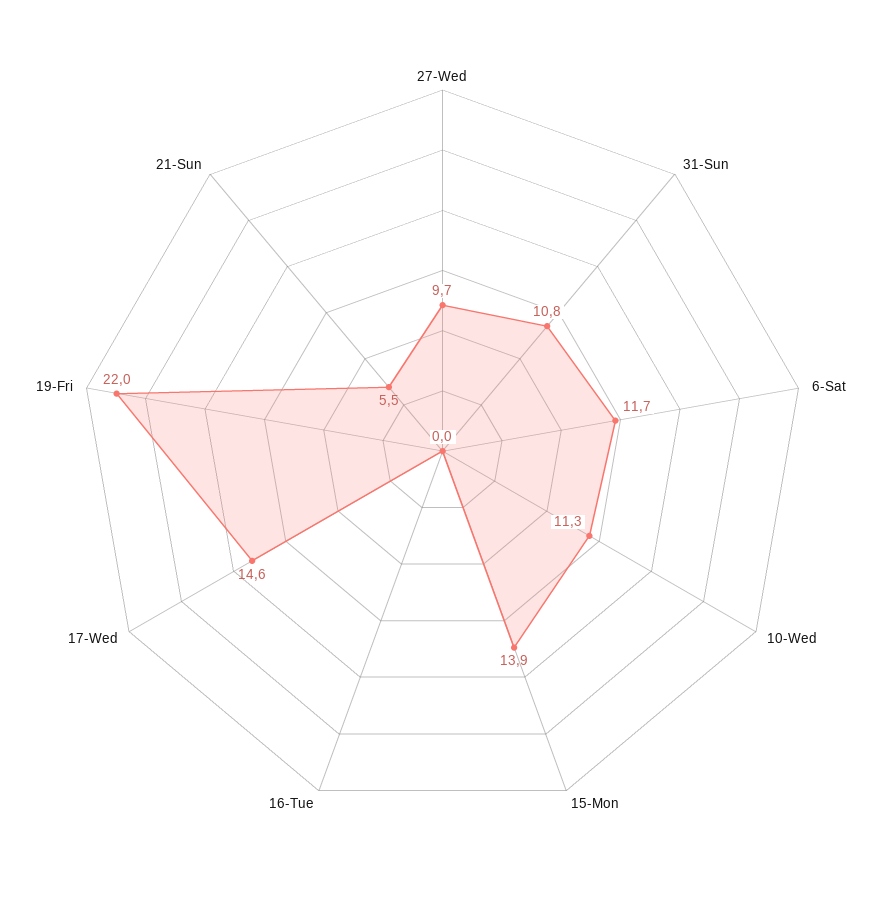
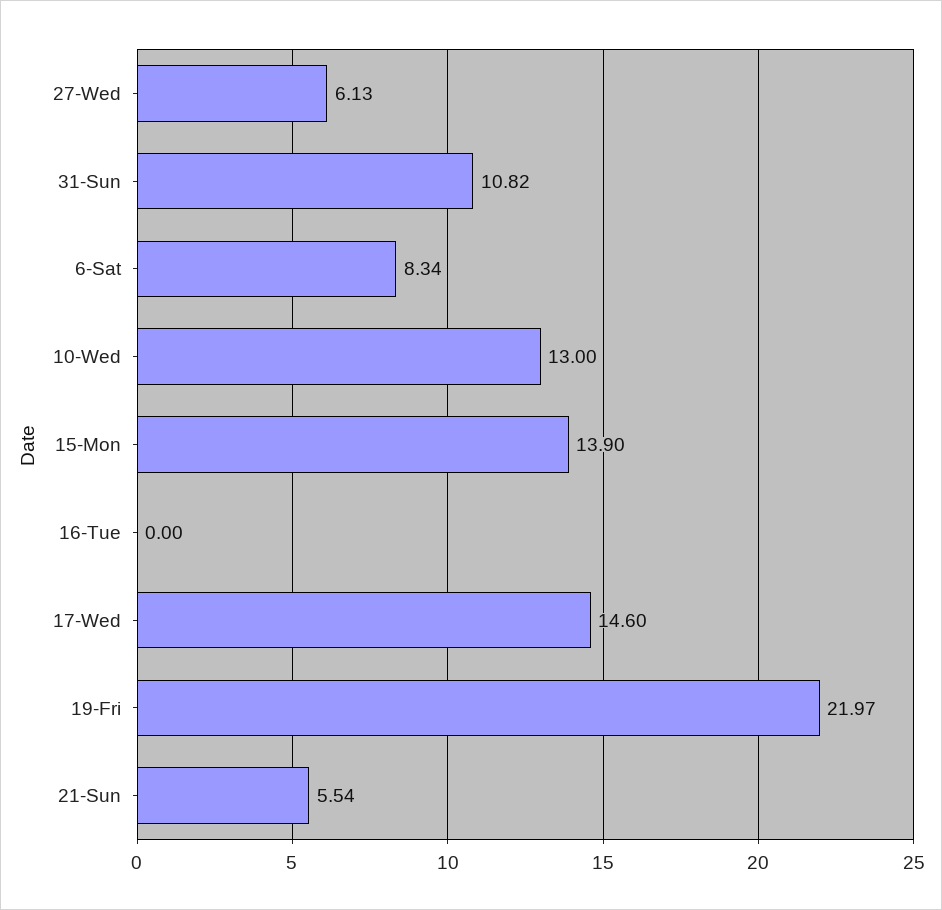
  {
-   "27-Wed": 9.7,
+   "27-Wed": 6.13,
    "31-Sun": 10.82,
-   "6-Sat": 11.7,
+   "6-Sat": 8.34,
-   "10-Wed": 11.3,
+   "10-Wed": 13,
    "15-Mon": 13.9,
    "16-Tue": 0,
    "17-Wed": 14.6,
    "19-Fri": 21.97,
    "21-Sun": 5.54
  }

